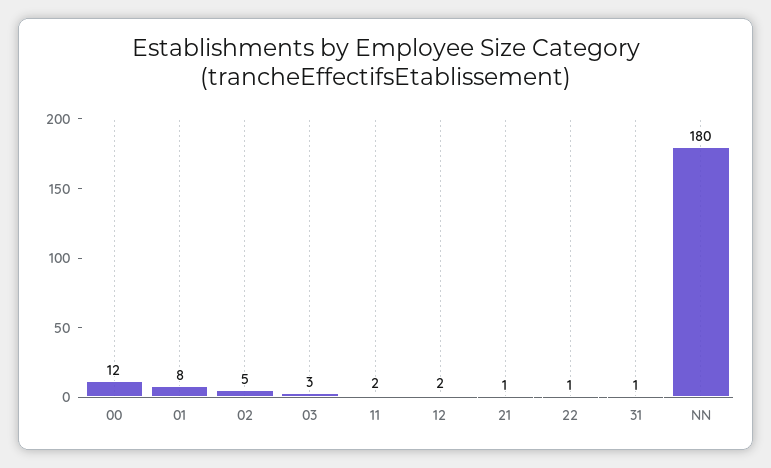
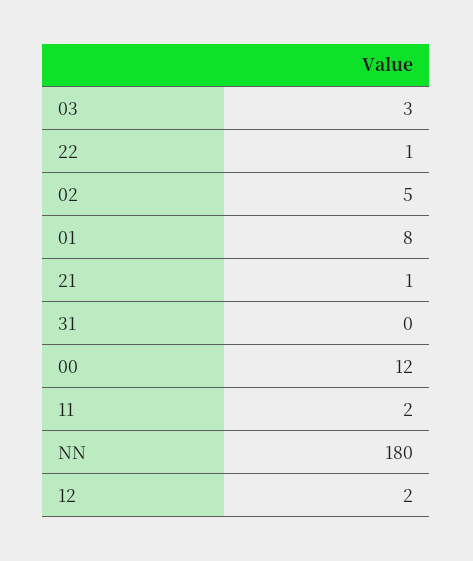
  {
    "00": 12,
    "01": 8,
    "02": 5,
    "03": 3,
    "11": 2,
    "12": 2,
    "21": 1,
    "22": 1,
-   "31": 1,
+   "31": 0,
    "NN": 180
  }

